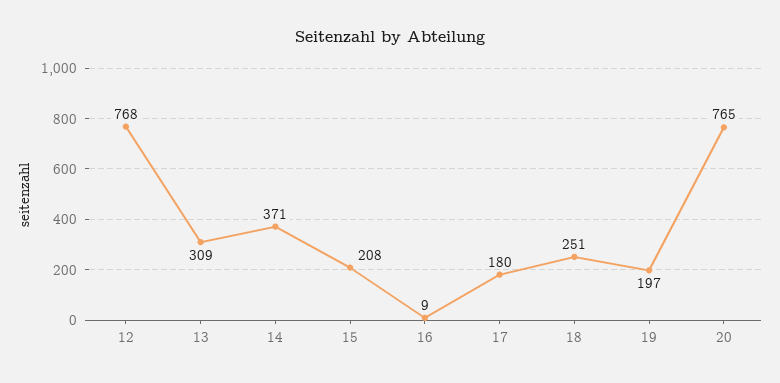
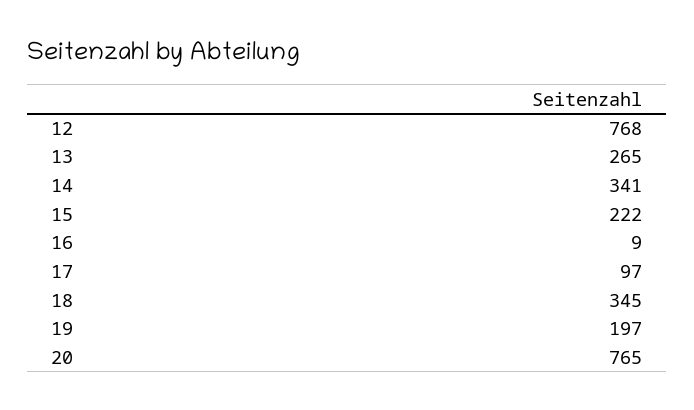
  {
    "12": 768,
-   "13": 309,
+   "13": 265,
-   "14": 371,
+   "14": 341,
-   "15": 208,
+   "15": 222,
    "16": 9,
-   "17": 180,
+   "17": 97,
-   "18": 251,
+   "18": 345,
    "19": 197,
    "20": 765
  }

